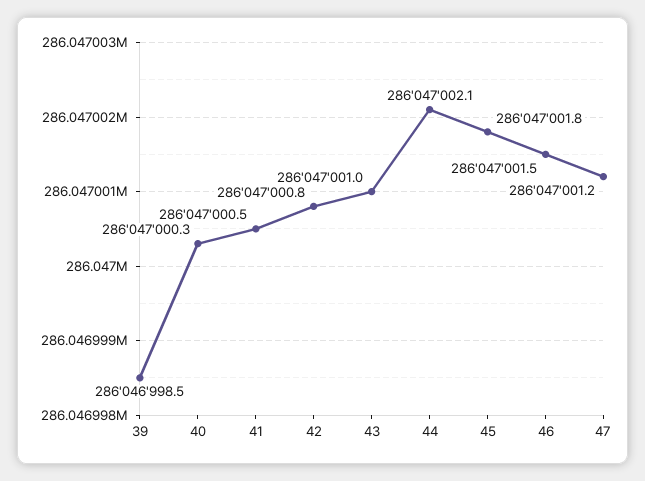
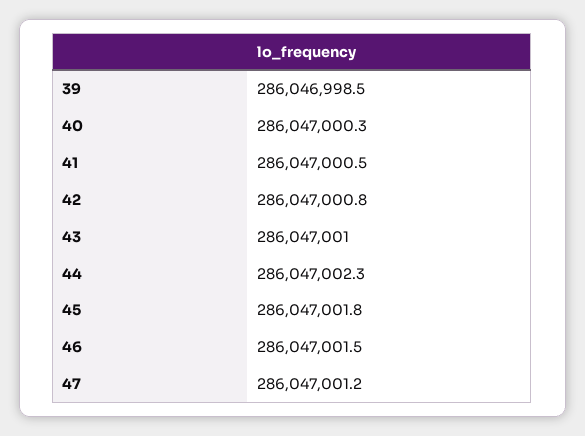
  {
    "39": 286046998.5,
    "40": 286047000.3,
    "41": 286047000.5,
    "42": 286047000.8,
    "43": 286047001,
-   "44": 286047002.1,
+   "44": 286047002.3,
    "45": 286047001.8,
    "46": 286047001.5,
    "47": 286047001.2
  }

